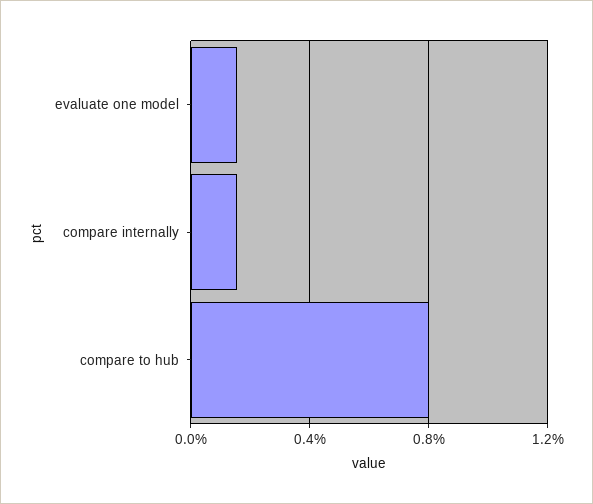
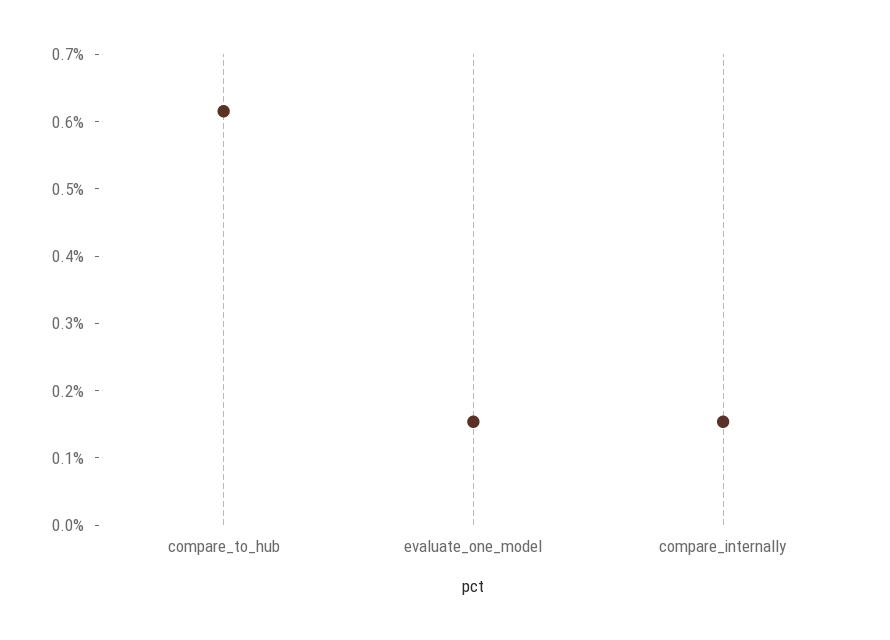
  {
    "evaluate one model": 0.16,
    "compare internally": 0.16,
-   "compare to hub": 0.8
+   "compare to hub": 0.62
  }

